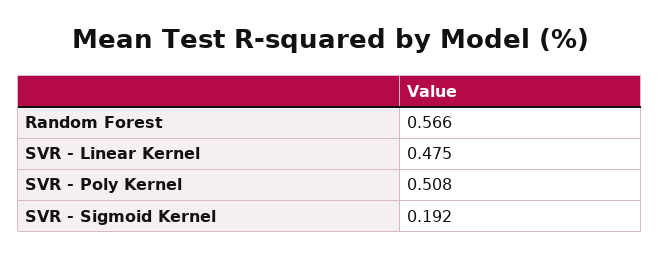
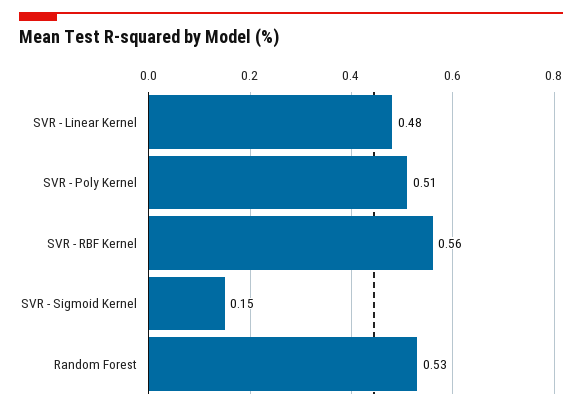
  {
-   "Random Forest": 0.566,
+   "Random Forest": 0.53,
    "SVR - Linear Kernel": 0.475,
    "SVR - Poly Kernel": 0.508,
-   "SVR - Sigmoid Kernel": 0.192
+   "SVR - Sigmoid Kernel": 0.15,
+   "SVR - RBF Kernel": 0.56
  }

